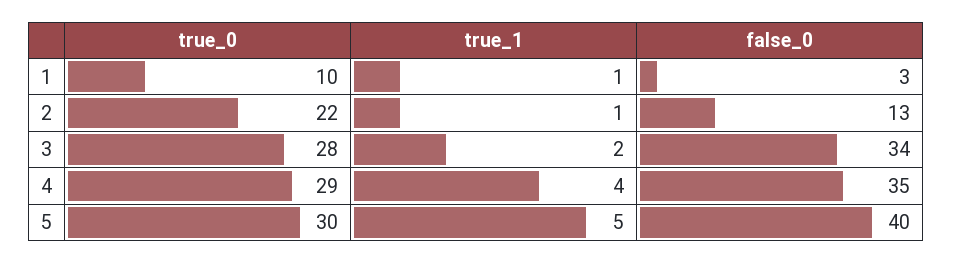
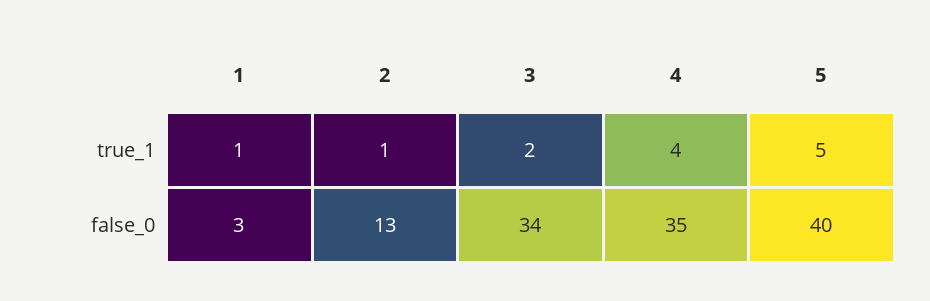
  {
-   "true_0": {
-     "1": 10,
-     "2": 22,
-     "3": 28,
-     "4": 29,
-     "5": 30
-   },
    "true_1": {
      "1": 1,
      "2": 1,
      "3": 2,
      "4": 4,
      "5": 5
    },
    "false_0": {
      "1": 3,
      "2": 13,
      "3": 34,
      "4": 35,
      "5": 40
    }
  }

